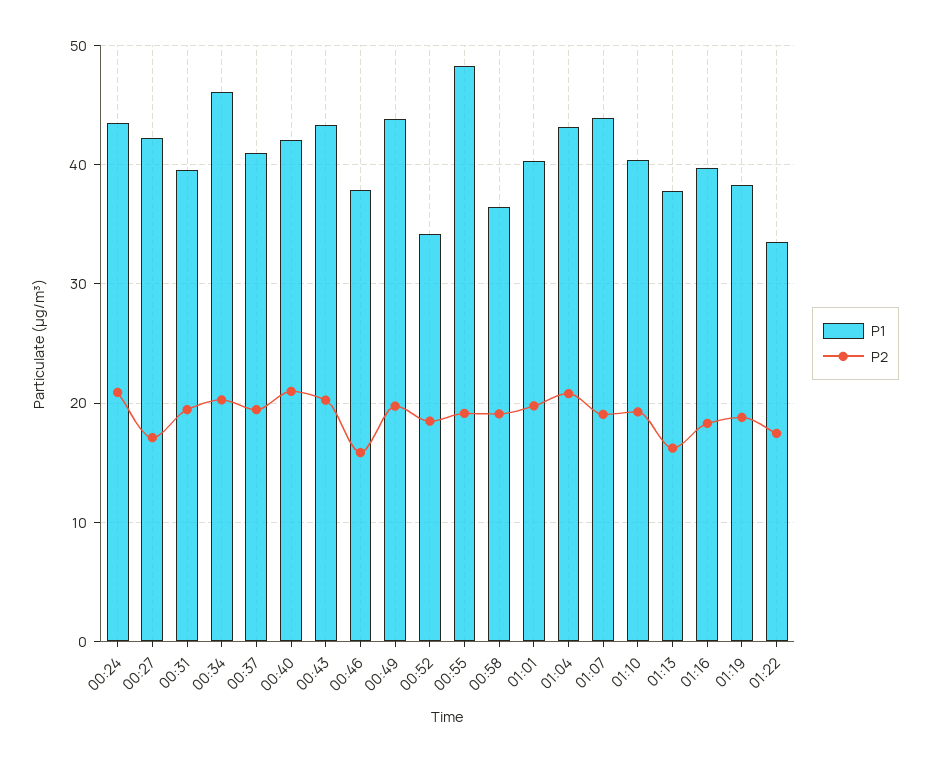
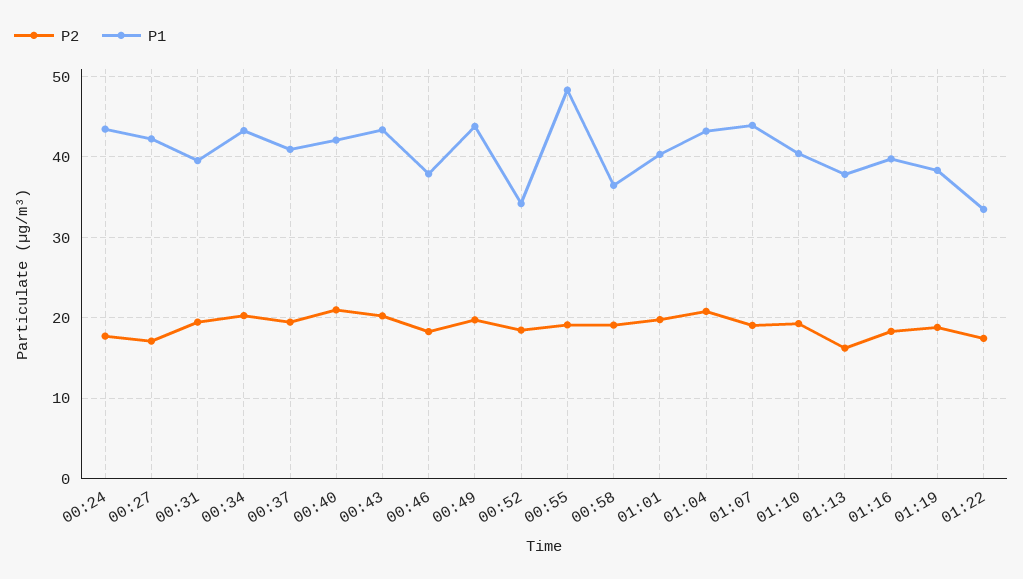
  {
    "P1": {
      "00:24": 43,
      "00:27": 42,
      "00:31": 40,
-     "00:34": 46,
+     "00:34": 43,
      "00:37": 41,
      "00:40": 42,
      "00:43": 43,
      "00:46": 38,
      "00:49": 44,
      "00:52": 34,
      "00:55": 48,
      "00:58": 36,
      "01:01": 40,
      "01:04": 43,
      "01:07": 44,
      "01:10": 40,
      "01:13": 38,
      "01:16": 40,
      "01:19": 38,
      "01:22": 33
    },
    "P2": {
-     "00:24": 21,
+     "00:24": 18,
      "00:27": 17,
      "00:31": 19,
      "00:34": 20,
      "00:37": 19,
      "00:40": 21,
      "00:43": 20,
-     "00:46": 16,
+     "00:46": 18,
      "00:49": 20,
      "00:52": 18,
      "00:55": 19,
      "00:58": 19,
      "01:01": 20,
      "01:04": 21,
      "01:07": 19,
      "01:10": 19,
      "01:13": 16,
      "01:16": 18,
      "01:19": 19,
      "01:22": 17
    }
  }

